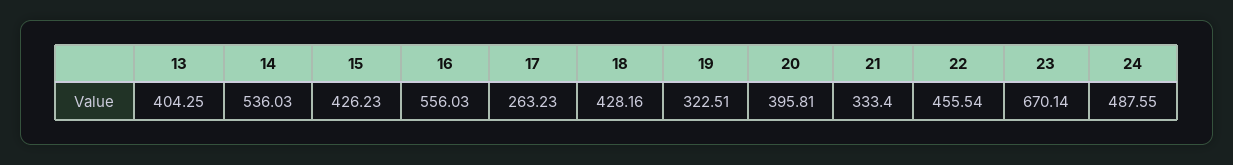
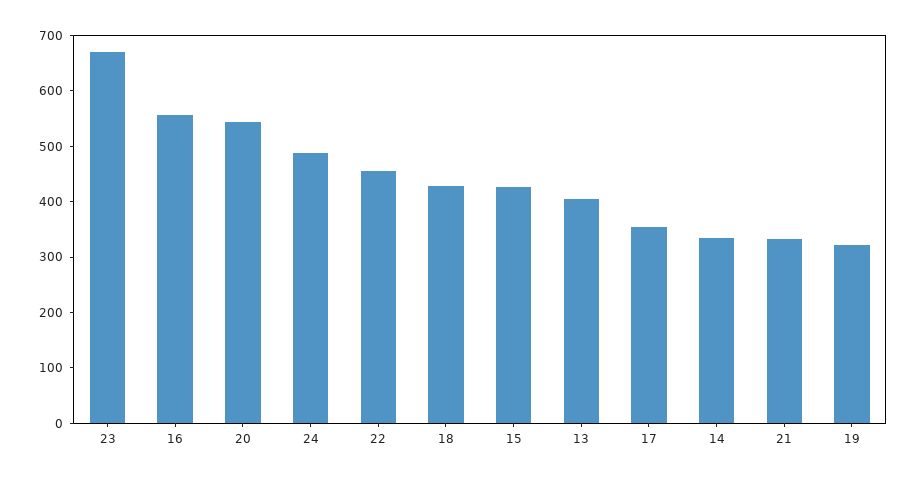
  {
    "13": 404.25,
-   "14": 536.03,
+   "14": 340,
    "15": 426.23,
    "16": 556.03,
-   "17": 263.23,
+   "17": 360,
    "18": 428.16,
    "19": 322.51,
-   "20": 395.81,
+   "20": 540,
    "21": 333.4,
    "22": 455.54,
    "23": 670.14,
    "24": 487.55
  }

